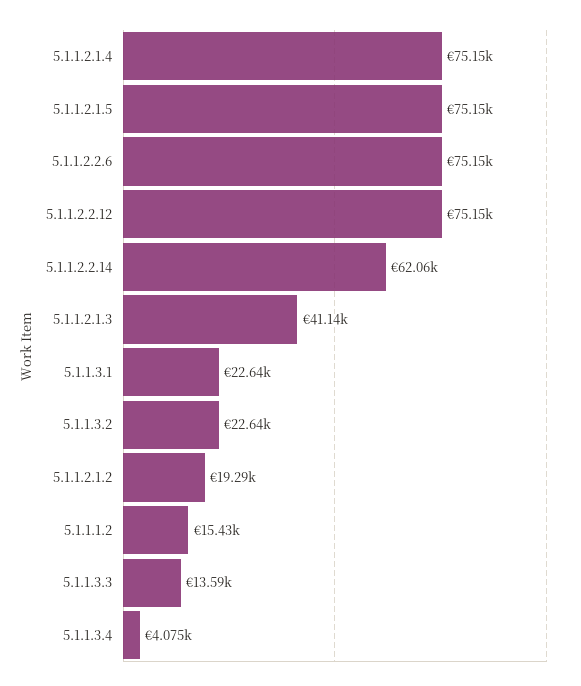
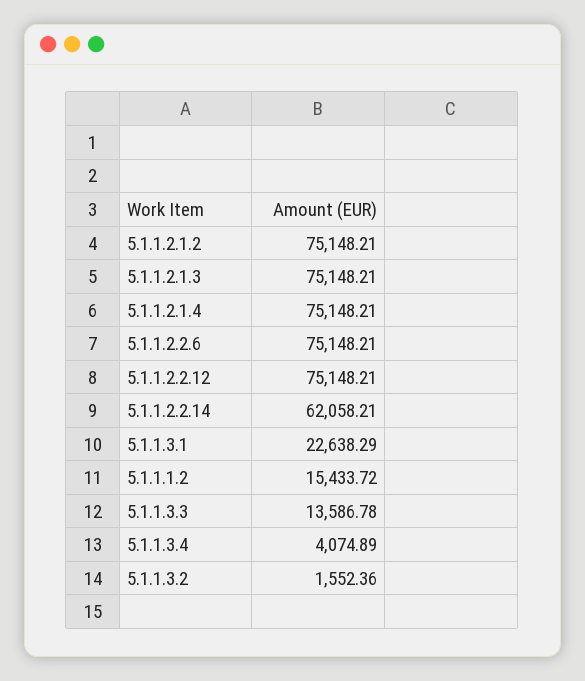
  {
    "5.1.1.2.1.4": 75148.21,
-   "5.1.1.2.1.5": 75150,
    "5.1.1.2.2.6": 75148.21,
    "5.1.1.2.2.12": 75148.21,
    "5.1.1.2.2.14": 62058.21,
-   "5.1.1.2.1.3": 41140,
+   "5.1.1.2.1.3": 75148.21,
    "5.1.1.3.1": 22638.29,
-   "5.1.1.3.2": 22640,
+   "5.1.1.3.2": 1552.36,
-   "5.1.1.2.1.2": 19290,
+   "5.1.1.2.1.2": 75148.21,
    "5.1.1.1.2": 15433.72,
    "5.1.1.3.3": 13586.78,
    "5.1.1.3.4": 4074.89
  }

